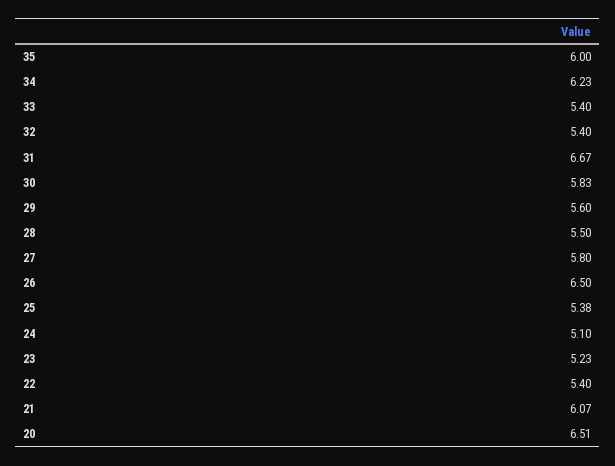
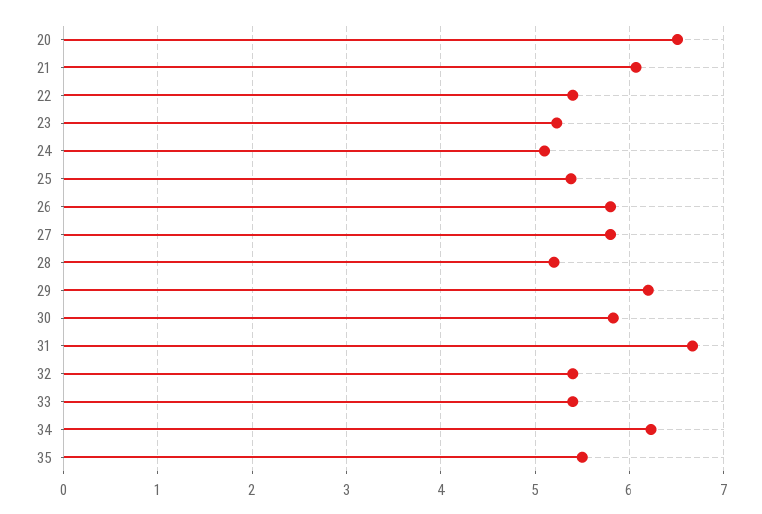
  {
-   "35": 6,
+   "35": 5.5,
    "34": 6.23,
    "33": 5.4,
    "32": 5.4,
    "31": 6.67,
    "30": 5.83,
-   "29": 5.6,
+   "29": 6.2,
-   "28": 5.5,
+   "28": 5.2,
    "27": 5.8,
-   "26": 6.5,
+   "26": 5.8,
    "25": 5.38,
    "24": 5.1,
    "23": 5.23,
    "22": 5.4,
    "21": 6.07,
    "20": 6.51
  }

